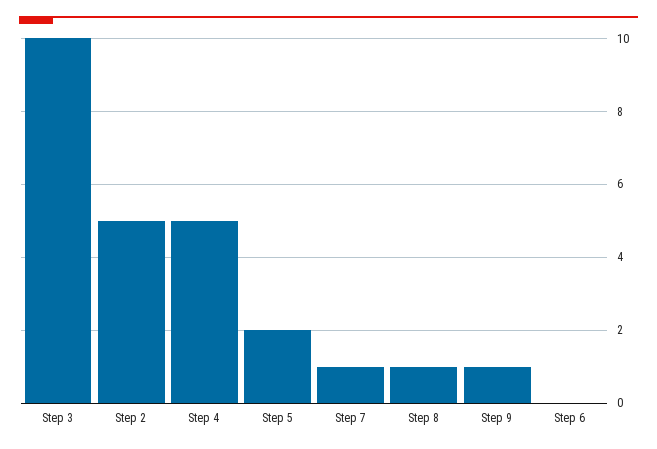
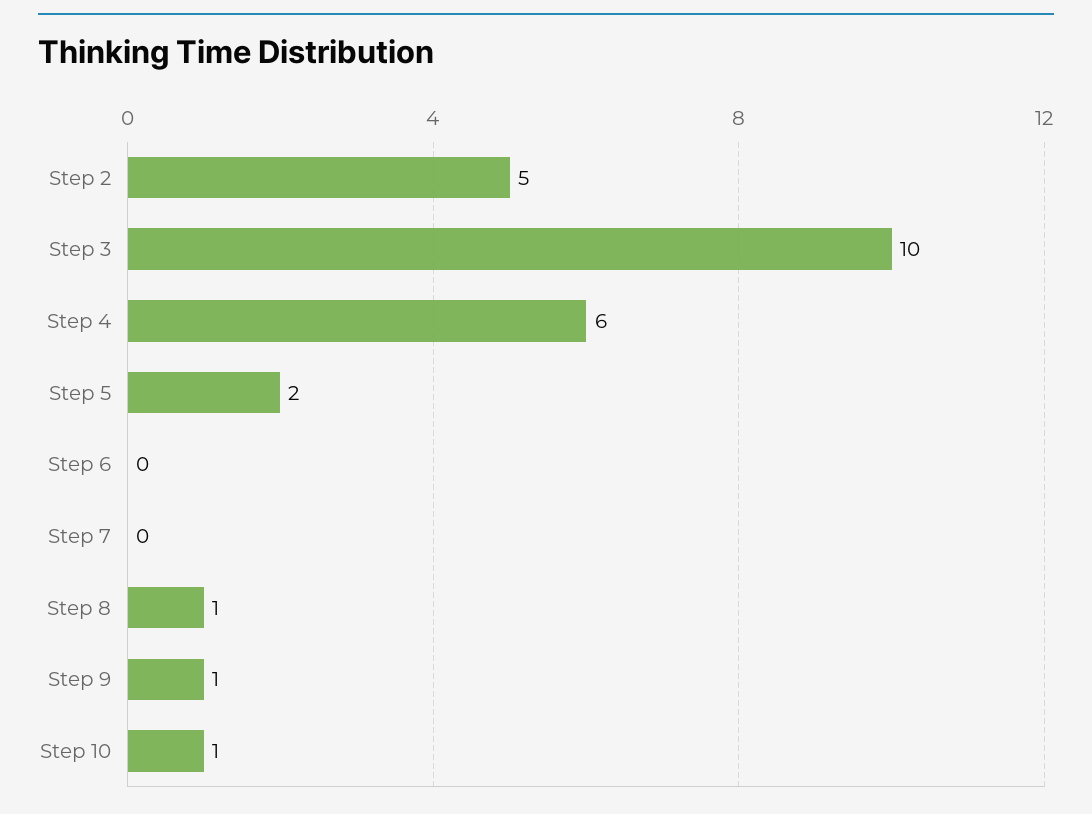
  {
    "Step 3": 10,
    "Step 2": 5,
-   "Step 4": 5,
+   "Step 4": 6,
    "Step 5": 2,
-   "Step 7": 1,
+   "Step 7": 0,
    "Step 8": 1,
    "Step 9": 1,
-   "Step 6": 0
+   "Step 6": 0,
+   "Step 10": 1
  }

